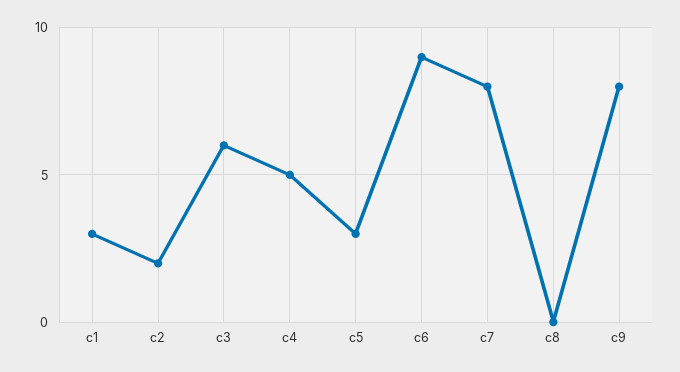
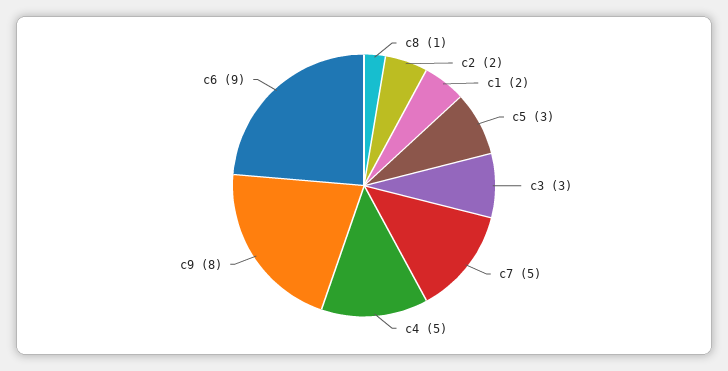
  {
-   "c1": 3,
+   "c1": 2,
    "c2": 2,
-   "c3": 6,
+   "c3": 3,
    "c4": 5,
    "c5": 3,
    "c6": 9,
-   "c7": 8,
+   "c7": 5,
-   "c8": 0,
+   "c8": 1,
    "c9": 8
  }

